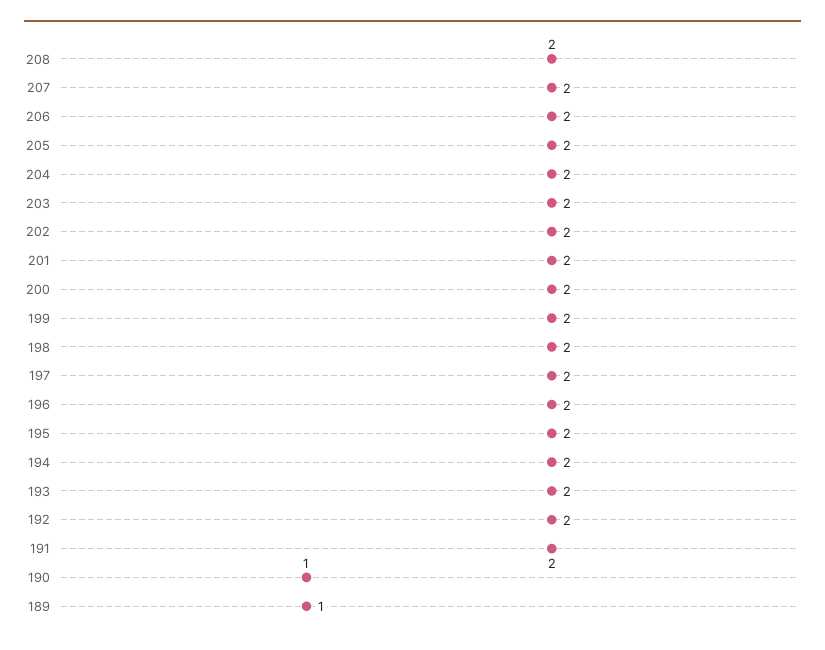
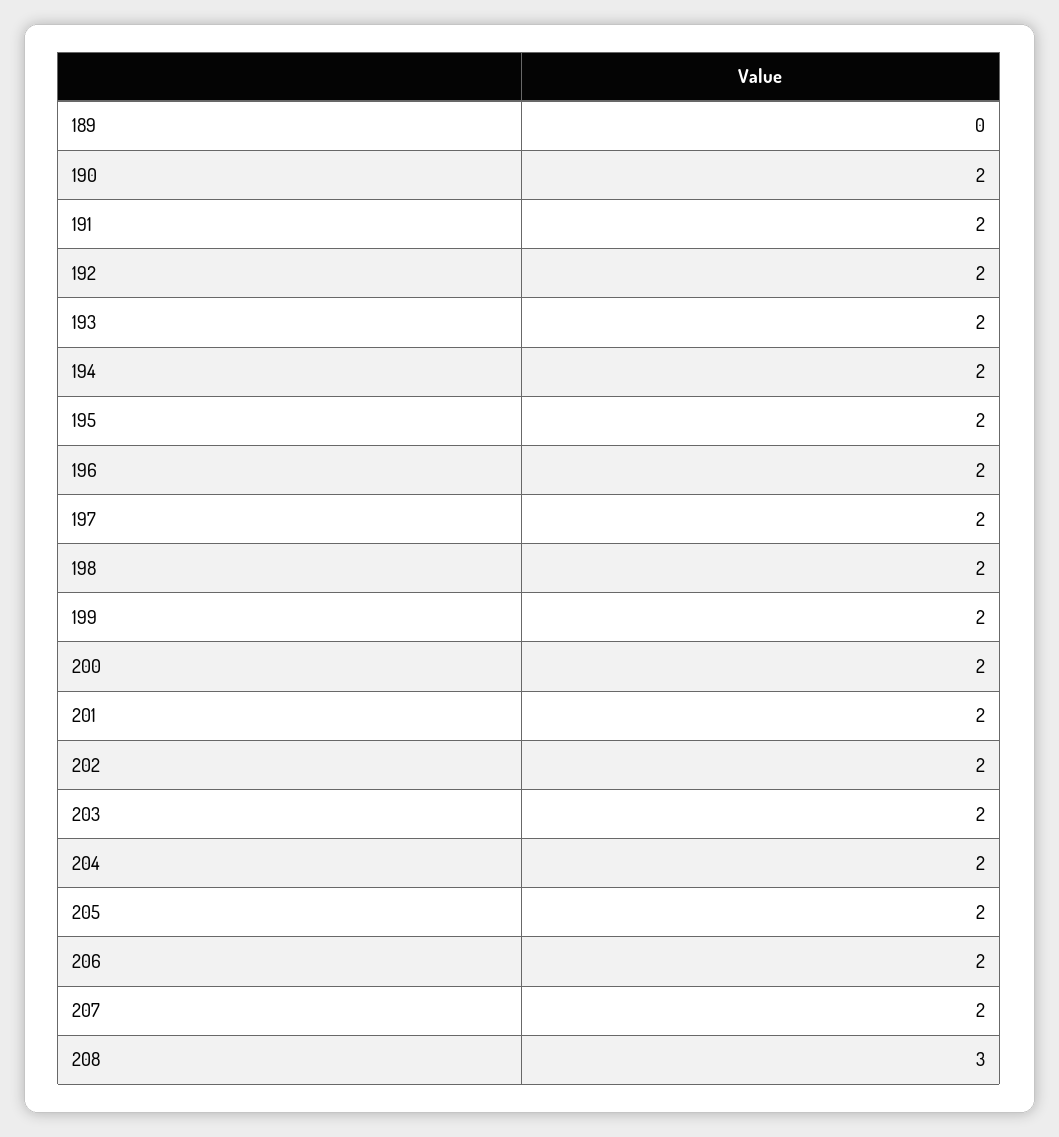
  {
-   "208": 2,
+   "208": 3,
    "207": 2,
    "206": 2,
    "205": 2,
    "204": 2,
    "203": 2,
    "202": 2,
    "201": 2,
    "200": 2,
    "199": 2,
    "198": 2,
    "197": 2,
    "196": 2,
    "195": 2,
    "194": 2,
    "193": 2,
    "192": 2,
    "191": 2,
-   "190": 1,
+   "190": 2,
-   "189": 1
+   "189": 0
  }

